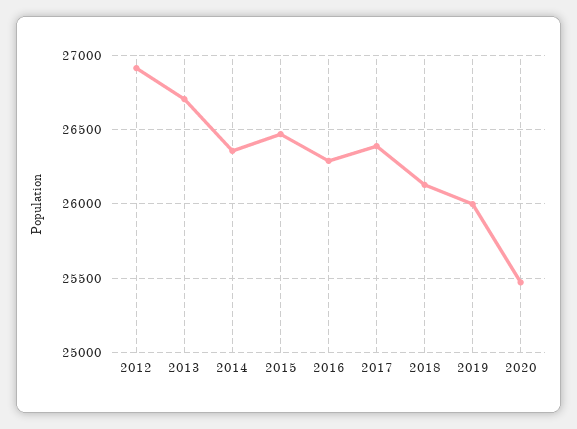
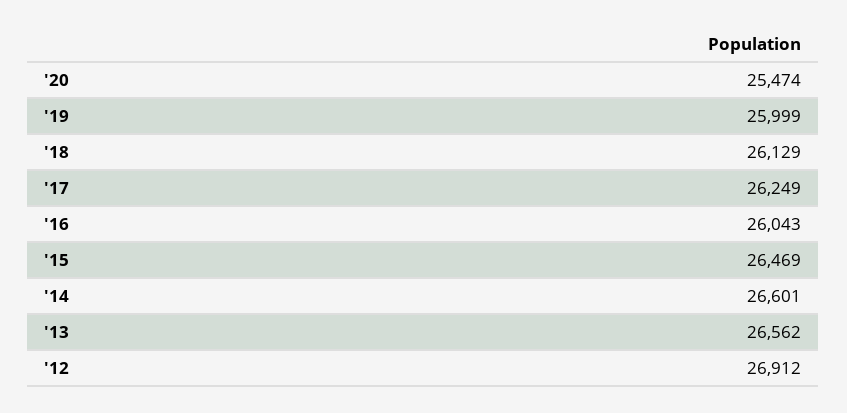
  {
    "2012": 26912,
-   "2013": 26700,
+   "2013": 26562,
-   "2014": 26350,
+   "2014": 26601,
    "2015": 26469,
-   "2016": 26300,
+   "2016": 26043,
-   "2017": 26400,
+   "2017": 26249,
    "2018": 26129,
    "2019": 25999,
    "2020": 25474
  }

